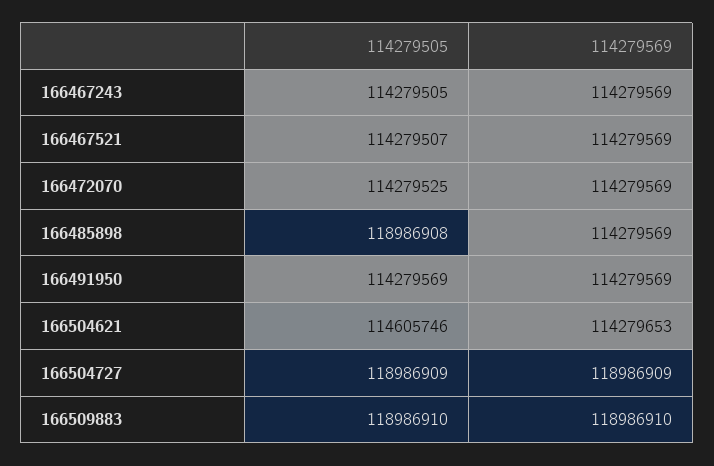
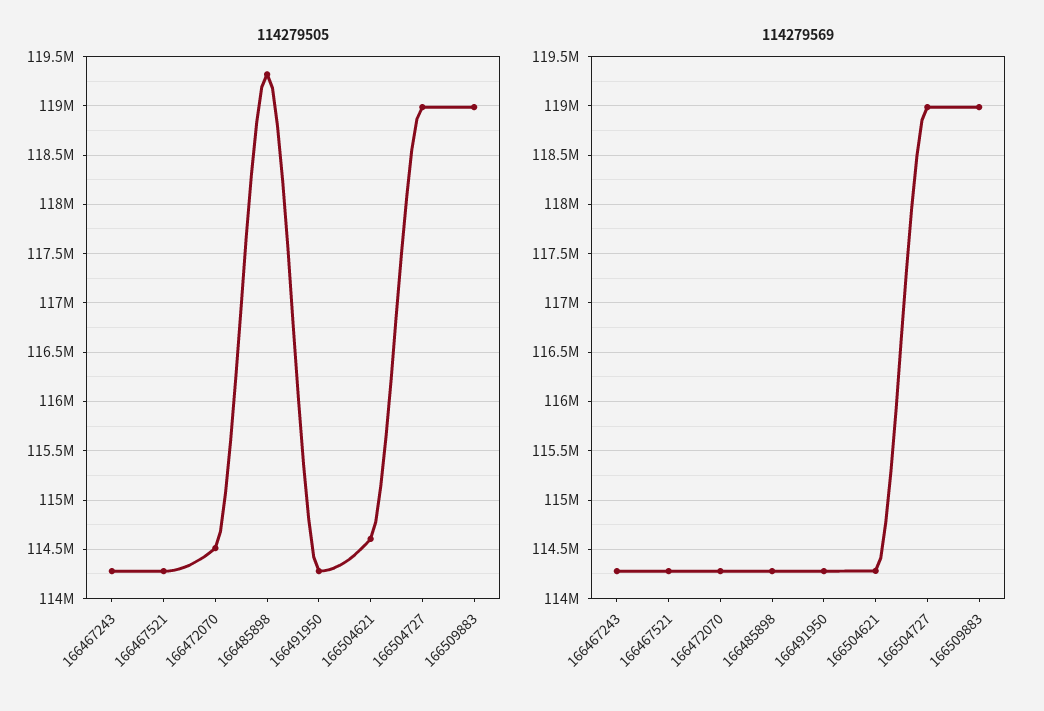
  {
    "114279505": {
      "166467243": 114279505,
      "166467521": 114279507,
-     "166472070": 114279525,
+     "166472070": 114500000,
-     "166485898": 118986908,
+     "166485898": 119300000,
      "166491950": 114279569,
      "166504621": 114605746,
      "166504727": 118986909,
      "166509883": 118986910
    },
    "114279569": {
      "166467243": 114279569,
      "166467521": 114279569,
      "166472070": 114279569,
      "166485898": 114279569,
      "166491950": 114279569,
      "166504621": 114279653,
      "166504727": 118986909,
      "166509883": 118986910
    }
  }

